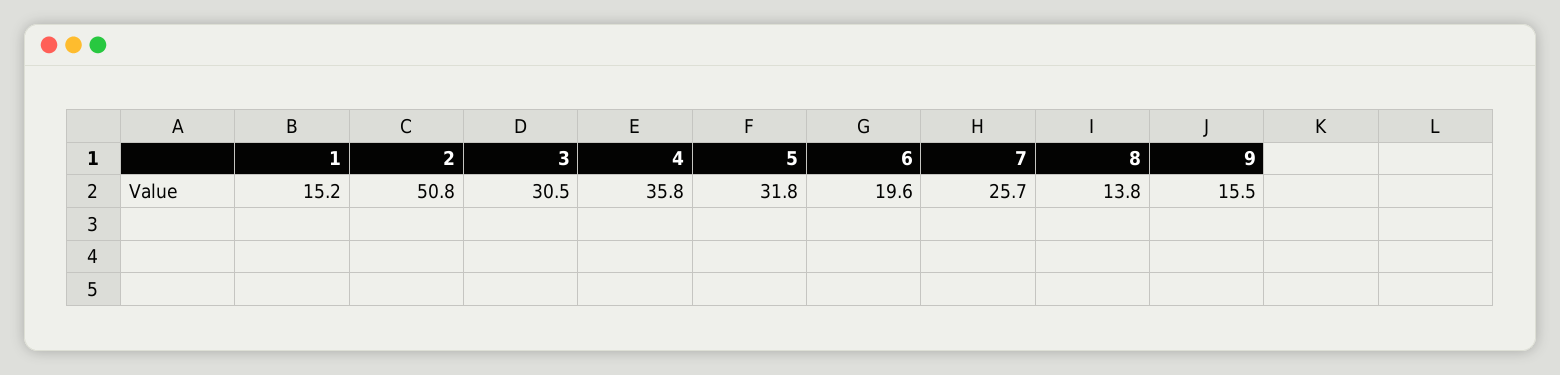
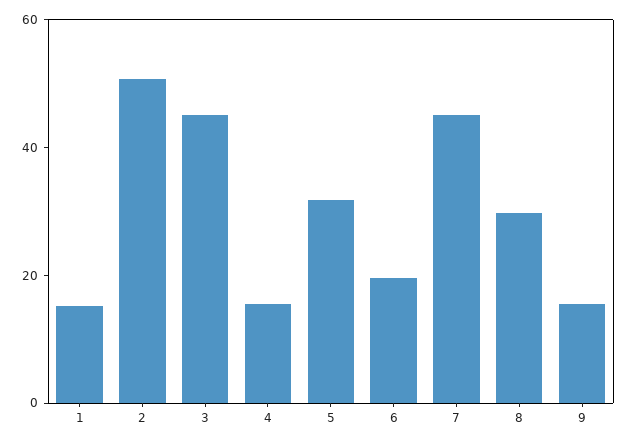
  {
    "1": 15.2,
    "2": 50.8,
-   "3": 30.5,
+   "3": 45,
-   "4": 35.8,
+   "4": 15,
    "5": 31.8,
    "6": 19.6,
-   "7": 25.7,
+   "7": 45,
-   "8": 13.8,
+   "8": 30,
    "9": 15.5
  }

